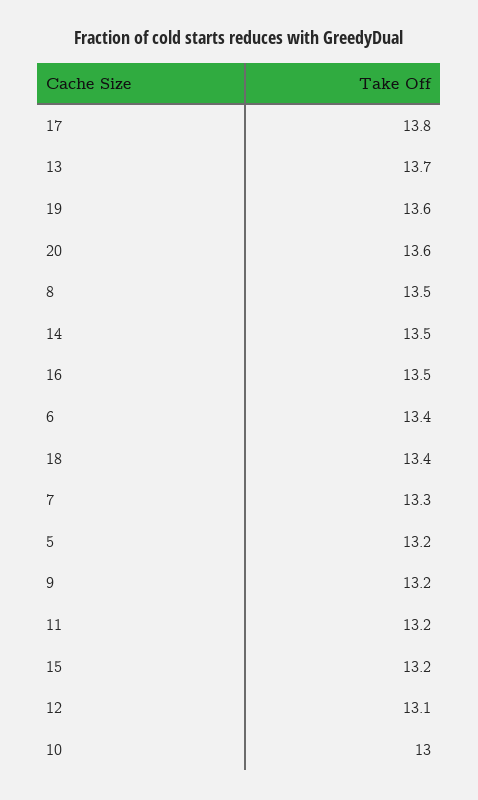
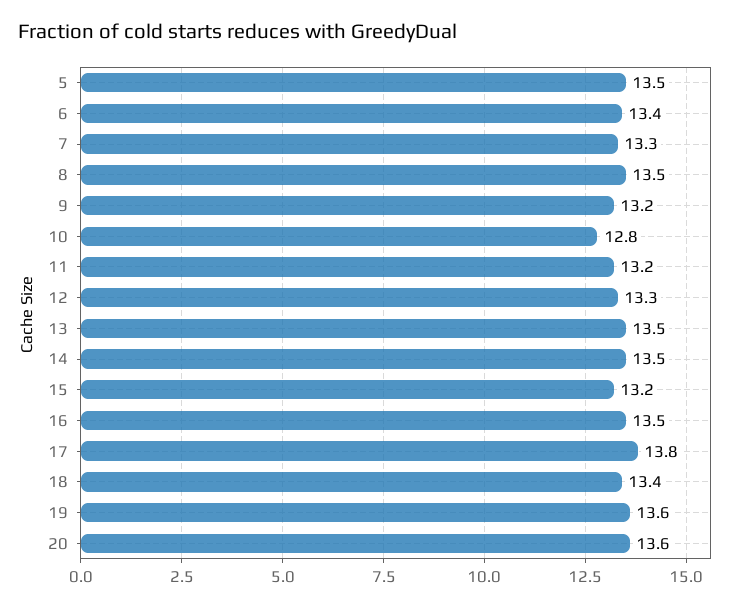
  {
    "17": 13.8,
-   "13": 13.7,
+   "13": 13.5,
    "19": 13.6,
    "20": 13.6,
    "8": 13.5,
    "14": 13.5,
    "16": 13.5,
    "6": 13.4,
    "18": 13.4,
    "7": 13.3,
-   "5": 13.2,
+   "5": 13.5,
    "9": 13.2,
    "11": 13.2,
    "15": 13.2,
-   "12": 13.1,
+   "12": 13.3,
-   "10": 13
+   "10": 12.8
  }

